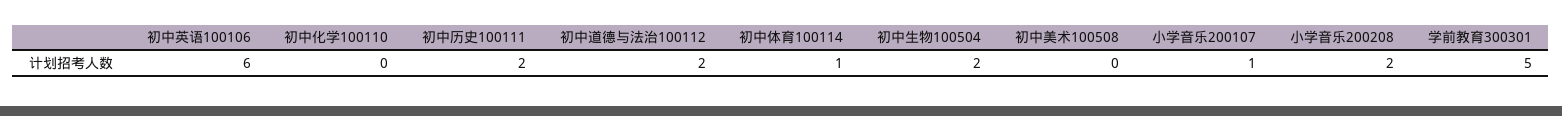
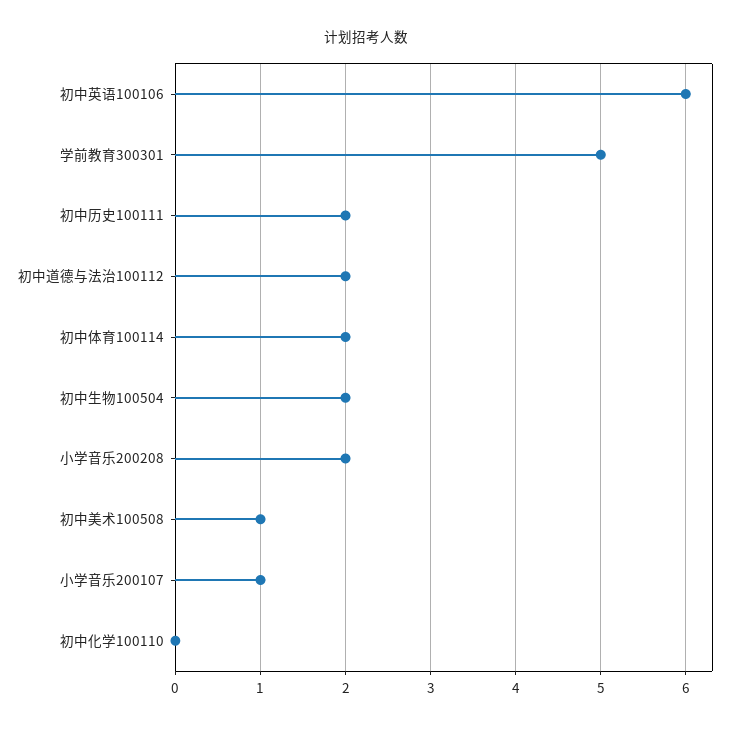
  {
    "初中英语100106": 6,
    "初中化学100110": 0,
    "初中历史100111": 2,
    "初中道德与法治100112": 2,
-   "初中体育100114": 1,
+   "初中体育100114": 2,
    "初中生物100504": 2,
-   "初中美术100508": 0,
+   "初中美术100508": 1,
    "小学音乐200107": 1,
    "小学音乐200208": 2,
    "学前教育300301": 5
  }

